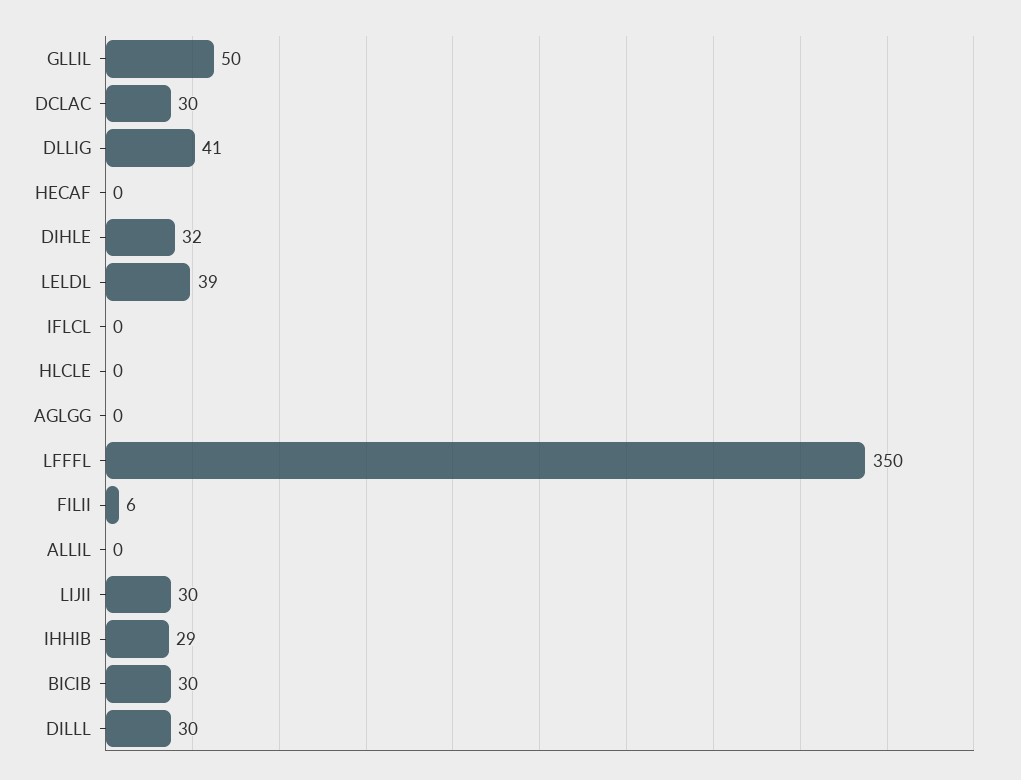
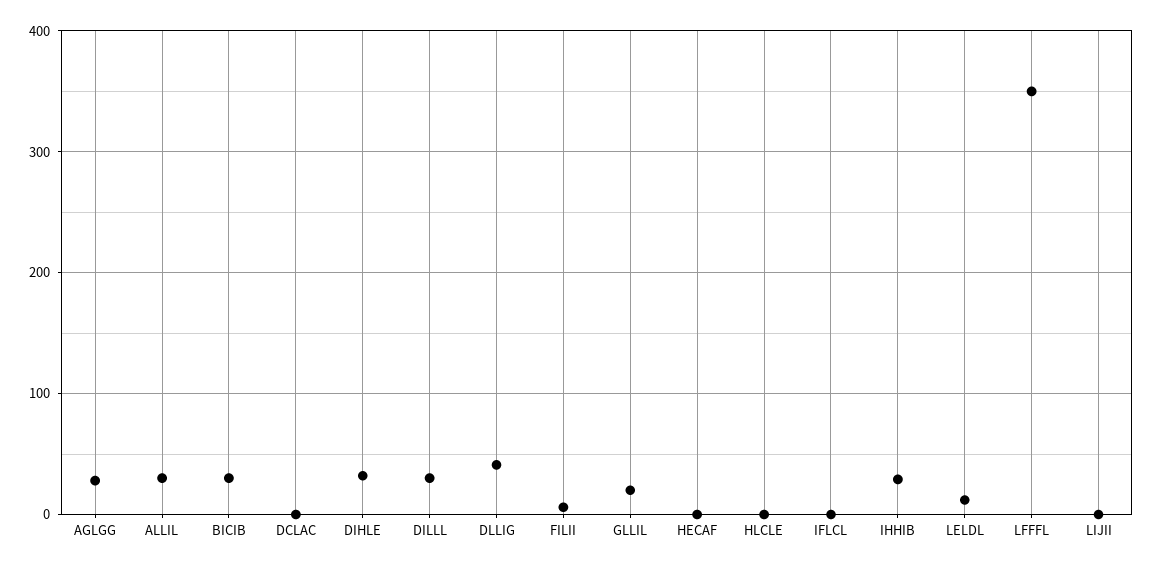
  {
-   "GLLIL": 50,
+   "GLLIL": 20,
-   "DCLAC": 30,
+   "DCLAC": 0,
    "DLLIG": 41,
    "HECAF": 0,
    "DIHLE": 32,
-   "LELDL": 39,
+   "LELDL": 10,
    "IFLCL": 0,
    "HLCLE": 0,
-   "AGLGG": 0,
+   "AGLGG": 30,
    "LFFFL": 350,
    "FILII": 6,
-   "ALLIL": 0,
+   "ALLIL": 30,
-   "LIJII": 30,
+   "LIJII": 0,
    "IHHIB": 29,
    "BICIB": 30,
    "DILLL": 30
  }

